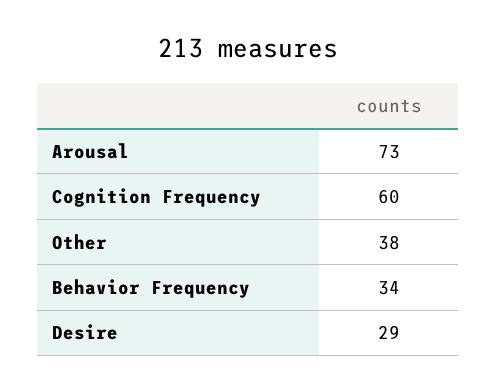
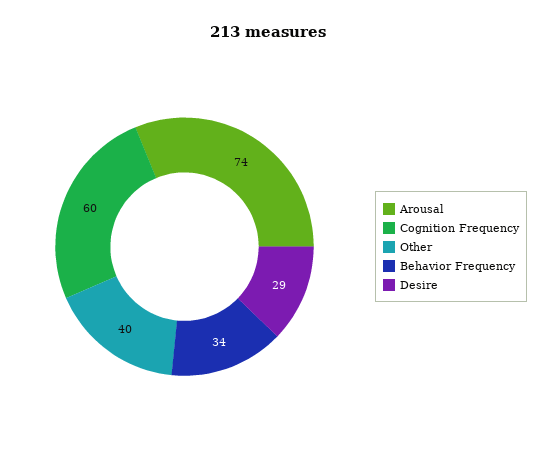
  {
-   "Arousal": 73,
+   "Arousal": 74,
    "Cognition Frequency": 60,
-   "Other": 38,
+   "Other": 40,
    "Behavior Frequency": 34,
    "Desire": 29
  }

